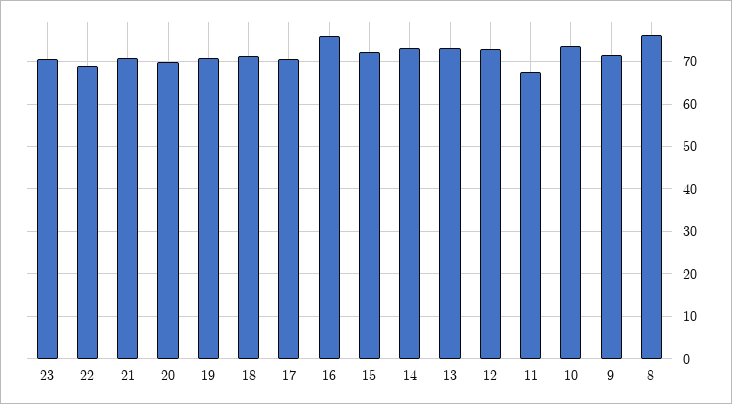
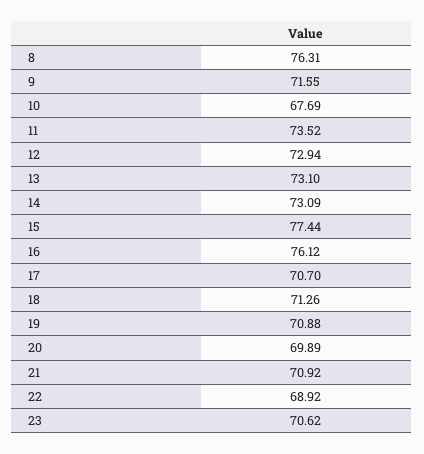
  {
    "23": 70.62,
    "22": 68.92,
    "21": 70.92,
    "20": 69.89,
    "19": 70.88,
    "18": 71.26,
    "17": 70.7,
    "16": 76.12,
-   "15": 72,
+   "15": 77.44,
    "14": 73.09,
    "13": 73.1,
    "12": 72.94,
-   "11": 68,
+   "11": 73.52,
-   "10": 74,
+   "10": 67.69,
    "9": 71.55,
    "8": 76.31
  }

